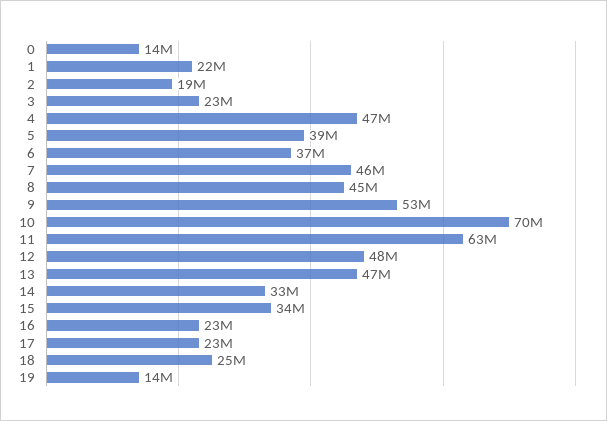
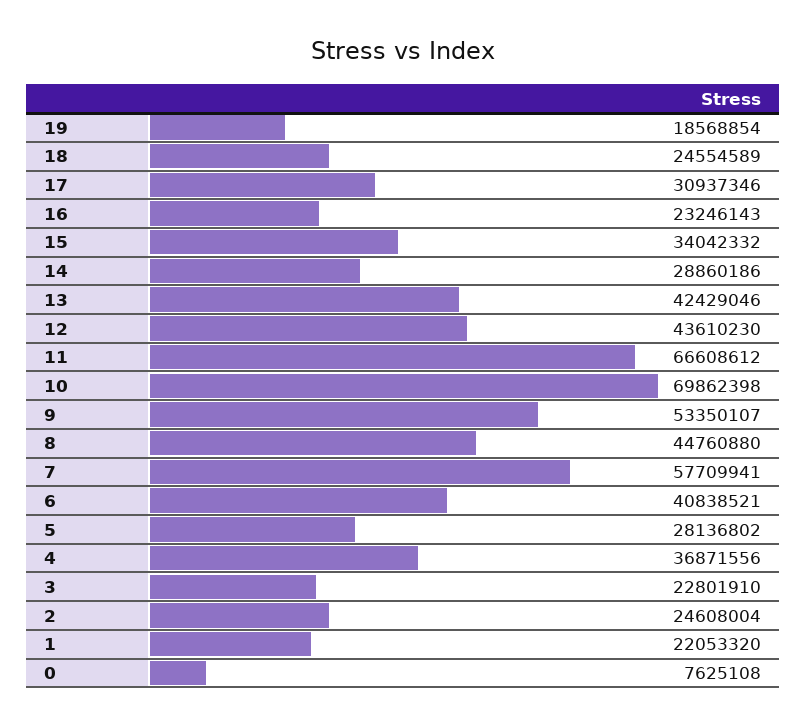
  {
-   "0": 14000000,
+   "0": 7625108,
    "1": 22053320,
-   "2": 19000000,
+   "2": 24608004,
    "3": 22801910,
-   "4": 47000000,
+   "4": 36871556,
-   "5": 39000000,
+   "5": 28136802,
-   "6": 37000000,
+   "6": 40838521,
-   "7": 46000000,
+   "7": 57709941,
    "8": 44760880,
    "9": 53350107,
    "10": 69862398,
-   "11": 63000000,
+   "11": 66608612,
-   "12": 48000000,
+   "12": 43610230,
-   "13": 47000000,
+   "13": 42429046,
-   "14": 33000000,
+   "14": 28860186,
    "15": 34042332,
    "16": 23246143,
-   "17": 23000000,
+   "17": 30937346,
    "18": 24554589,
-   "19": 14000000
+   "19": 18568854
  }

